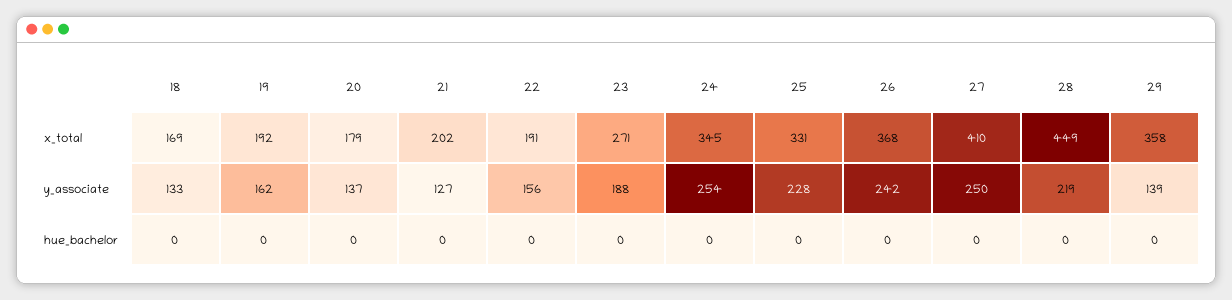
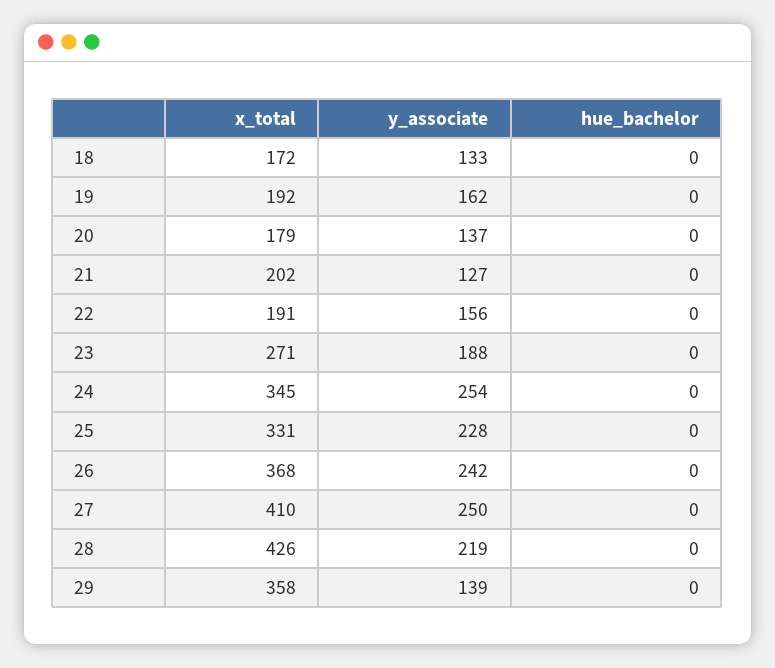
  {
    "18": {
-     "x_total": 169,
+     "x_total": 172,
      "y_associate": 133,
      "hue_bachelor": 0
    },
    "19": {
      "x_total": 192,
      "y_associate": 162,
      "hue_bachelor": 0
    },
    "20": {
      "x_total": 179,
      "y_associate": 137,
      "hue_bachelor": 0
    },
    "21": {
      "x_total": 202,
      "y_associate": 127,
      "hue_bachelor": 0
    },
    "22": {
      "x_total": 191,
      "y_associate": 156,
      "hue_bachelor": 0
    },
    "23": {
      "x_total": 271,
      "y_associate": 188,
      "hue_bachelor": 0
    },
    "24": {
      "x_total": 345,
      "y_associate": 254,
      "hue_bachelor": 0
    },
    "25": {
      "x_total": 331,
      "y_associate": 228,
      "hue_bachelor": 0
    },
    "26": {
      "x_total": 368,
      "y_associate": 242,
      "hue_bachelor": 0
    },
    "27": {
      "x_total": 410,
      "y_associate": 250,
      "hue_bachelor": 0
    },
    "28": {
-     "x_total": 449,
+     "x_total": 426,
      "y_associate": 219,
      "hue_bachelor": 0
    },
    "29": {
      "x_total": 358,
      "y_associate": 139,
      "hue_bachelor": 0
    }
  }

